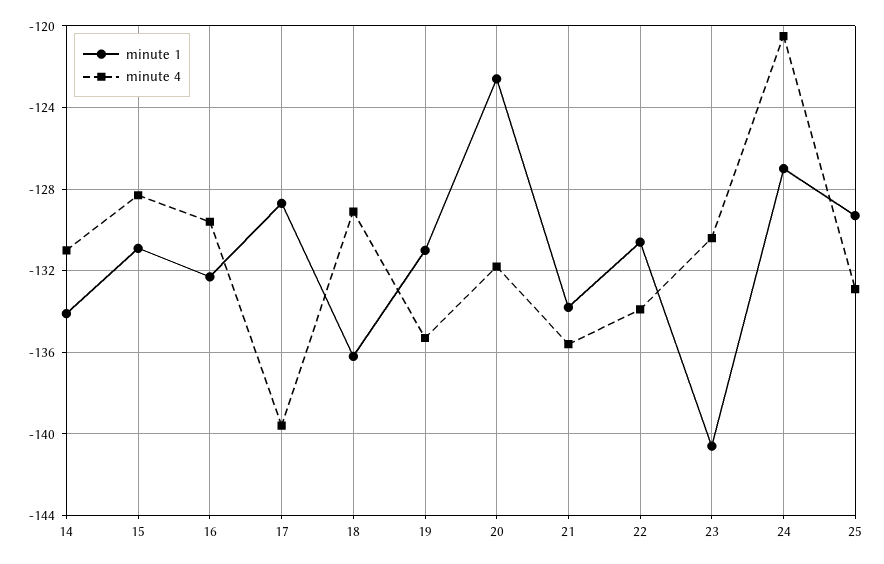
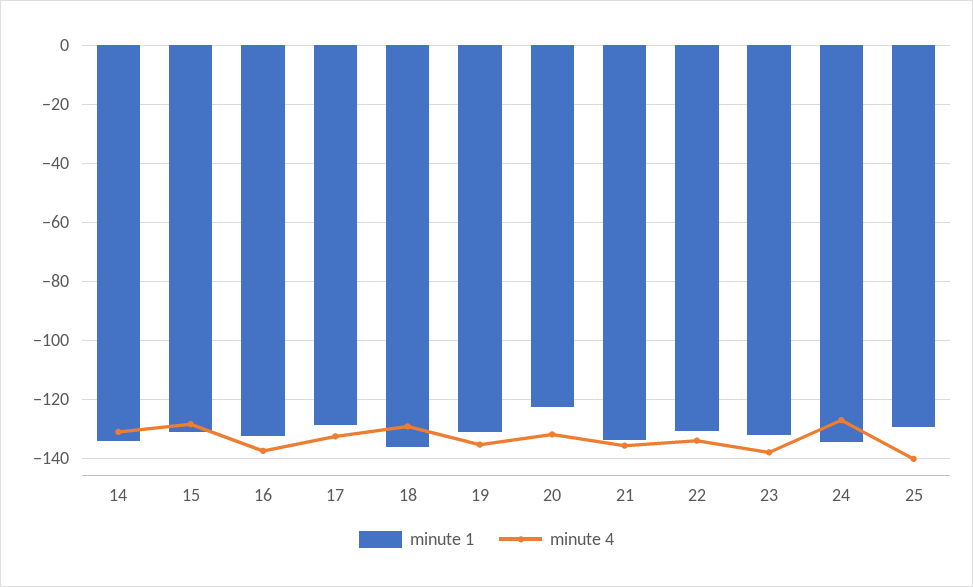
  {
    "minute 1": {
      "14": -134,
      "15": -131,
      "16": -132.5,
      "17": -128.5,
      "18": -136,
      "19": -131,
      "20": -122.5,
      "21": -134,
      "22": -130.5,
-     "23": -140.5,
+     "23": -132.5,
-     "24": -127,
+     "24": -135,
      "25": -129.5
    },
    "minute 4": {
      "14": -131,
      "15": -128.5,
-     "16": -129.5,
+     "16": -137.5,
-     "17": -139.5,
+     "17": -132.5,
      "18": -129,
      "19": -135.5,
      "20": -132,
      "21": -135.5,
      "22": -134,
-     "23": -130.5,
+     "23": -137.5,
-     "24": -120.5,
+     "24": -127.5,
-     "25": -133
+     "25": -140
    }
  }

